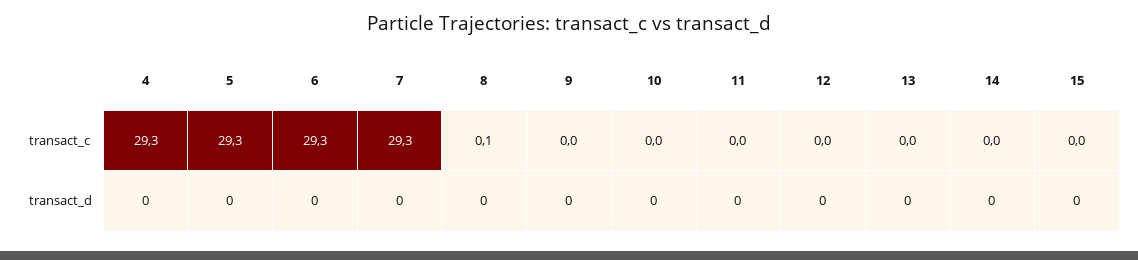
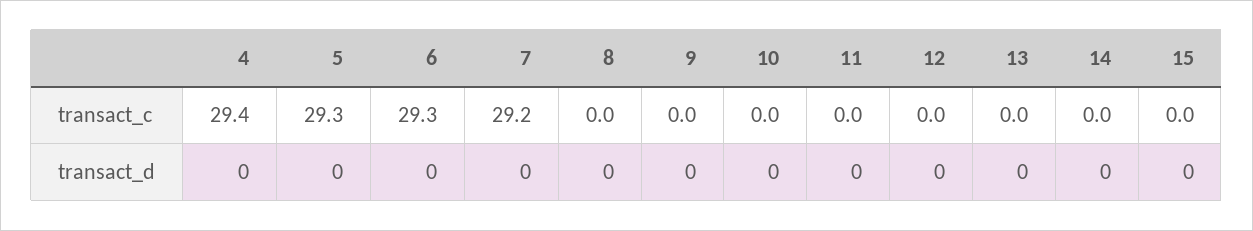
  {
    "4": {
-     "transact_c": 29.3,
+     "transact_c": 29.4,
      "transact_d": 0
    },
    "5": {
      "transact_c": 29.3,
      "transact_d": 0
    },
    "6": {
      "transact_c": 29.3,
      "transact_d": 0
    },
    "7": {
-     "transact_c": 29.3,
+     "transact_c": 29.2,
      "transact_d": 0
    },
    "8": {
-     "transact_c": 0.1,
+     "transact_c": 0,
      "transact_d": 0
    },
    "9": {
      "transact_c": 0,
      "transact_d": 0
    },
    "10": {
      "transact_c": 0,
      "transact_d": 0
    },
    "11": {
      "transact_c": 0,
      "transact_d": 0
    },
    "12": {
      "transact_c": 0,
      "transact_d": 0
    },
    "13": {
      "transact_c": 0,
      "transact_d": 0
    },
    "14": {
      "transact_c": 0,
      "transact_d": 0
    },
    "15": {
      "transact_c": 0,
      "transact_d": 0
    }
  }

